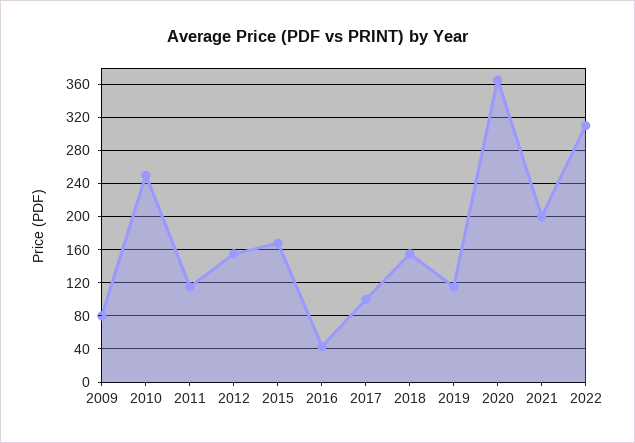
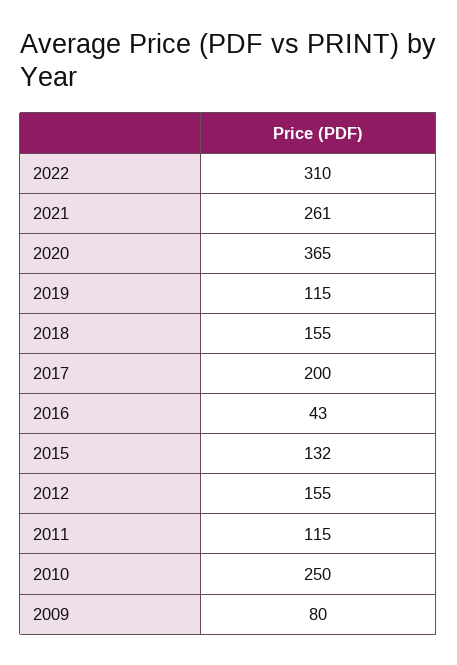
  {
    "2009": 80,
    "2010": 250,
    "2011": 115,
    "2012": 155,
-   "2015": 170,
+   "2015": 132,
    "2016": 43,
-   "2017": 100,
+   "2017": 200,
    "2018": 155,
    "2019": 115,
    "2020": 365,
-   "2021": 200,
+   "2021": 261,
    "2022": 310
  }

